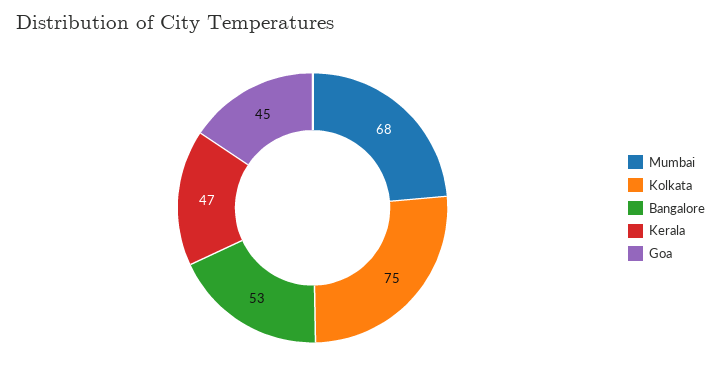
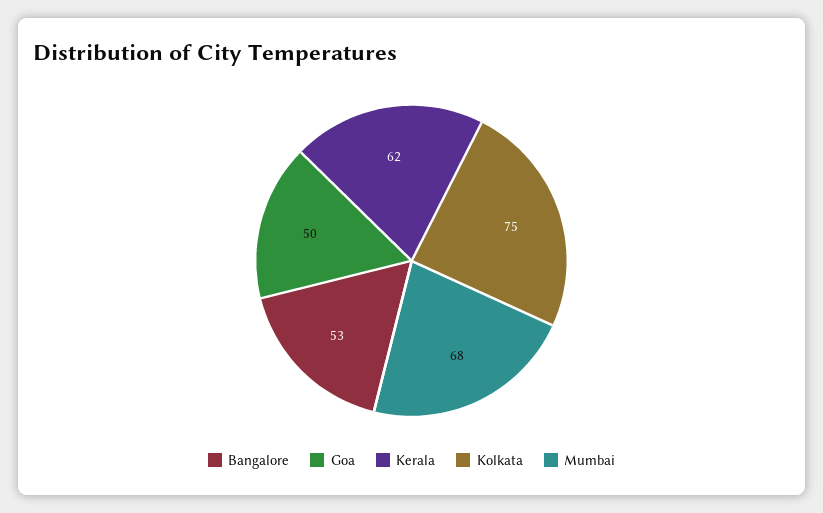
  {
    "Mumbai": 68,
    "Kolkata": 75,
    "Bangalore": 53,
-   "Kerala": 47,
+   "Kerala": 62,
-   "Goa": 45
+   "Goa": 50
  }

